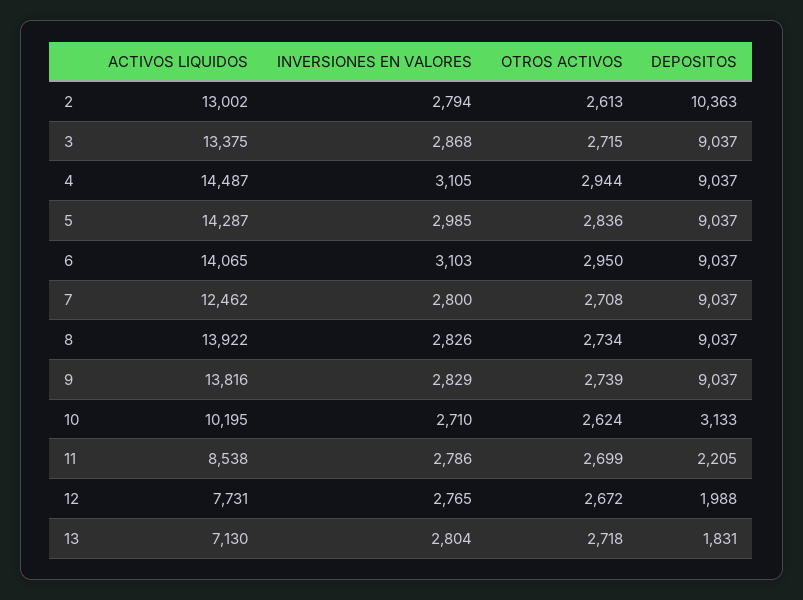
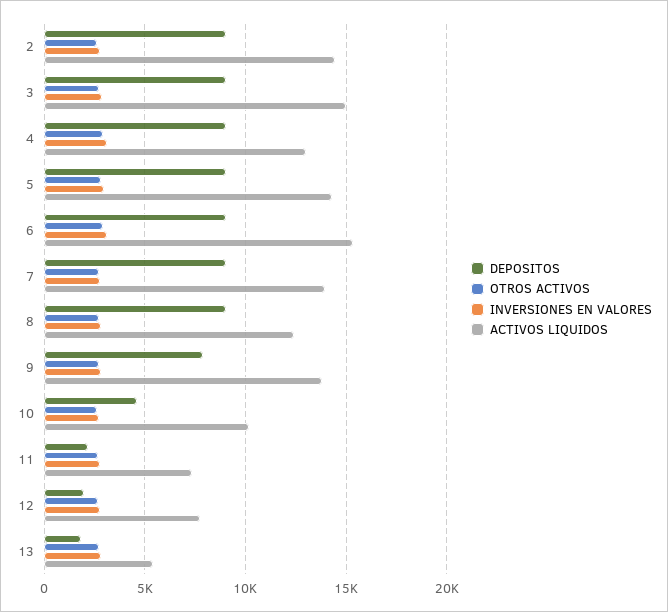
  {
    "ACTIVOS LIQUIDOS": {
-     "2": 13002,
+     "2": 14500,
-     "3": 13375,
+     "3": 15000,
-     "4": 14487,
+     "4": 13000,
      "5": 14287,
-     "6": 14065,
+     "6": 15500,
-     "7": 12462,
+     "7": 14000,
-     "8": 13922,
+     "8": 12500,
      "9": 13816,
      "10": 10195,
-     "11": 8538,
+     "11": 7500,
      "12": 7731,
-     "13": 7130
+     "13": 5500
    },
    "INVERSIONES EN VALORES": {
      "2": 2794,
      "3": 2868,
      "4": 3105,
      "5": 2985,
      "6": 3103,
      "7": 2800,
      "8": 2826,
      "9": 2829,
      "10": 2710,
      "11": 2786,
      "12": 2765,
      "13": 2804
    },
    "OTROS ACTIVOS": {
      "2": 2613,
      "3": 2715,
      "4": 2944,
      "5": 2836,
      "6": 2950,
      "7": 2708,
      "8": 2734,
      "9": 2739,
      "10": 2624,
      "11": 2699,
      "12": 2672,
      "13": 2718
    },
    "DEPOSITOS": {
-     "2": 10363,
+     "2": 9000,
      "3": 9037,
      "4": 9037,
      "5": 9037,
      "6": 9037,
      "7": 9037,
      "8": 9037,
-     "9": 9037,
+     "9": 8000,
-     "10": 3133,
+     "10": 4500,
      "11": 2205,
      "12": 1988,
      "13": 1831
    }
  }

